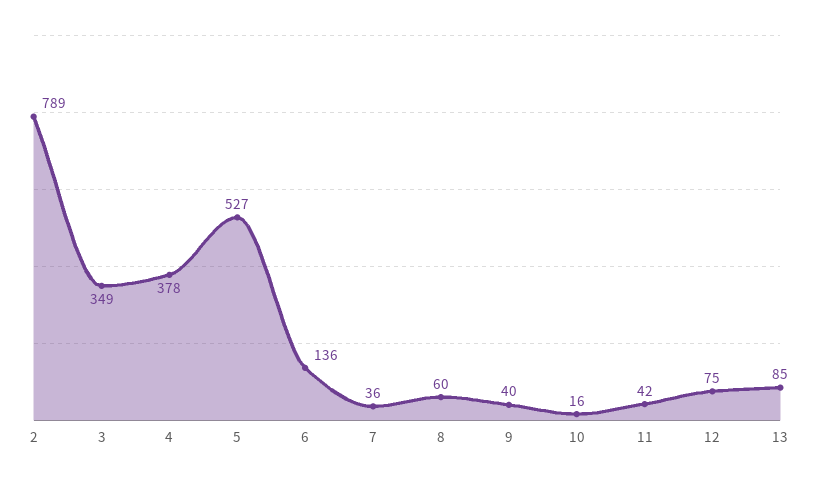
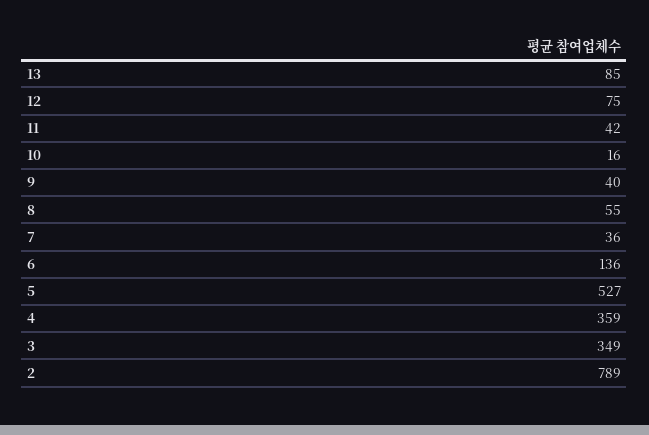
  {
    "2": 789,
    "3": 349,
-   "4": 378,
+   "4": 359,
    "5": 527,
    "6": 136,
    "7": 36,
-   "8": 60,
+   "8": 55,
    "9": 40,
    "10": 16,
    "11": 42,
    "12": 75,
    "13": 85
  }

